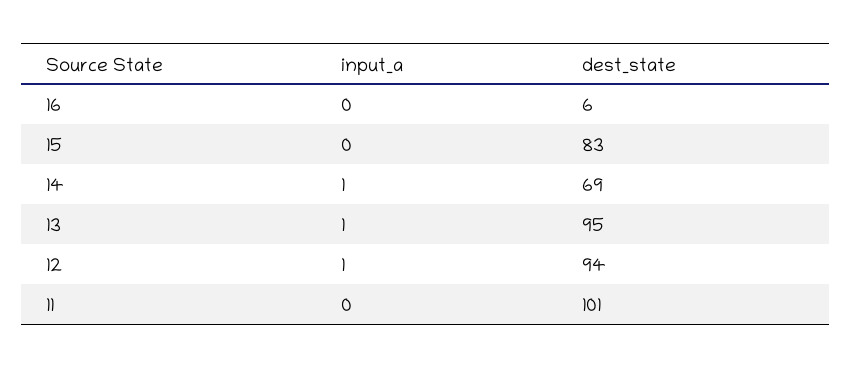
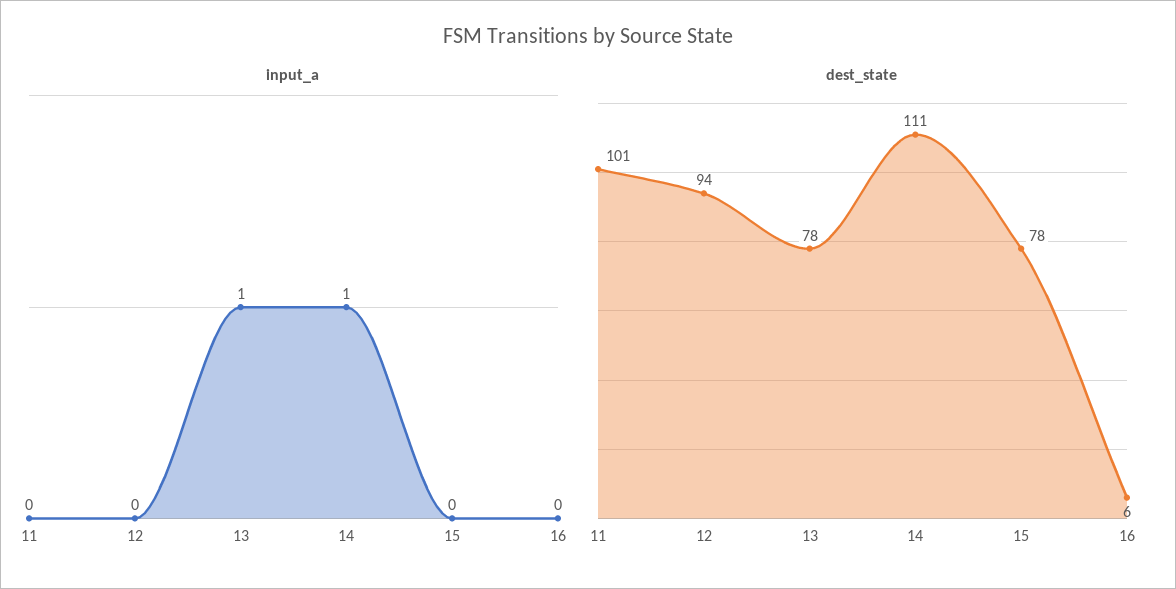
  {
    "input_a": {
      "16": 0,
      "15": 0,
      "14": 1,
      "13": 1,
-     "12": 1,
+     "12": 0,
      "11": 0
    },
    "dest_state": {
      "16": 6,
-     "15": 83,
+     "15": 78,
-     "14": 69,
+     "14": 111,
-     "13": 95,
+     "13": 78,
      "12": 94,
      "11": 101
    }
  }

